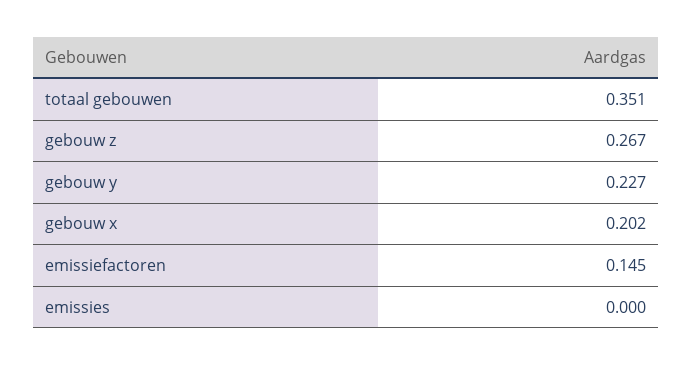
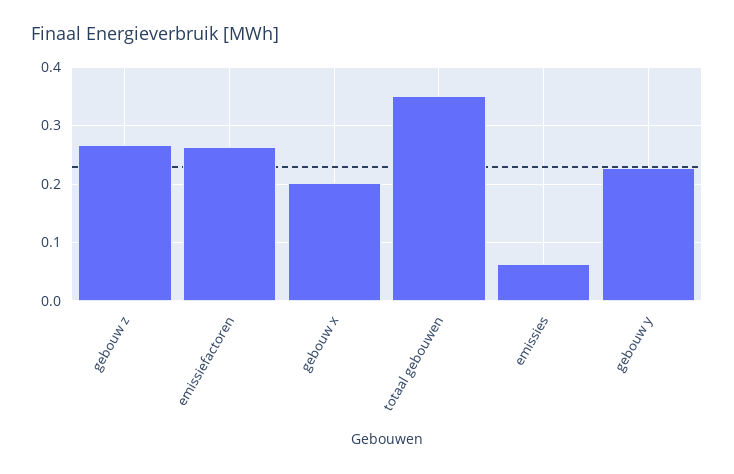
  {
    "totaal gebouwen": 0.351,
    "gebouw z": 0.267,
    "gebouw y": 0.227,
    "gebouw x": 0.202,
-   "emissiefactoren": 0.145,
+   "emissiefactoren": 0.26,
-   "emissies": 0
+   "emissies": 0.06
  }

